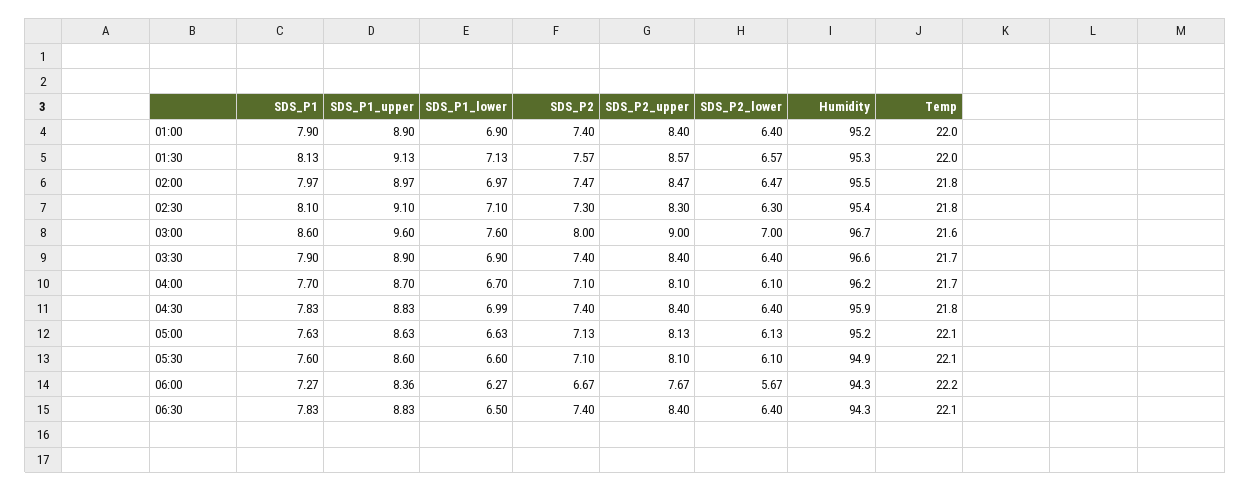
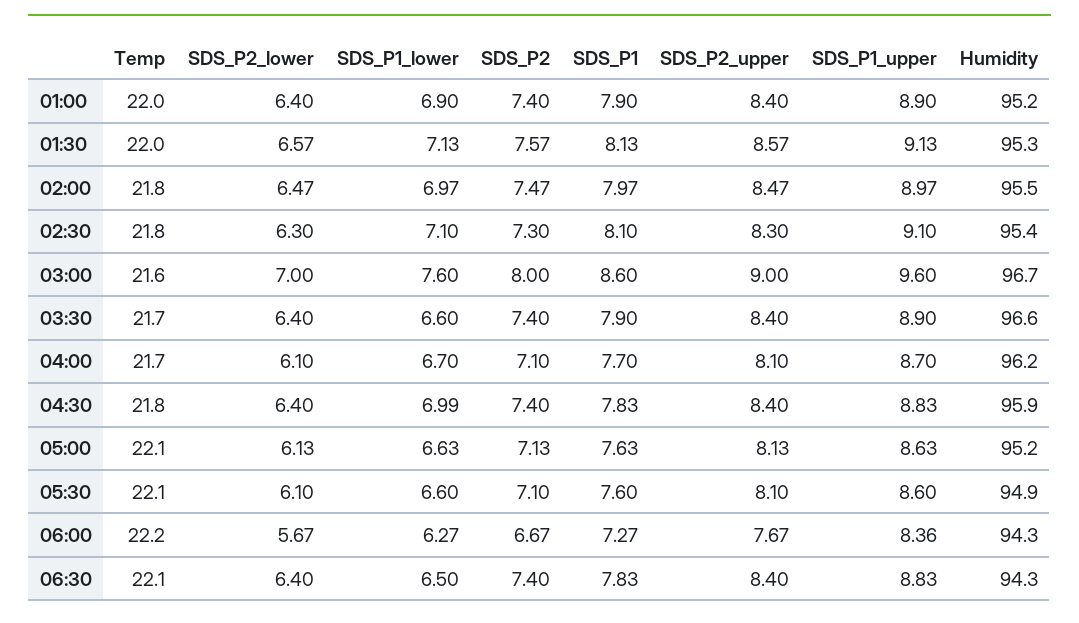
  {
    "SDS_P1": {
      "01:00": 7.9,
      "01:30": 8.13,
      "02:00": 7.97,
      "02:30": 8.1,
      "03:00": 8.6,
      "03:30": 7.9,
      "04:00": 7.7,
      "04:30": 7.83,
      "05:00": 7.63,
      "05:30": 7.6,
      "06:00": 7.27,
      "06:30": 7.83
    },
    "SDS_P1_upper": {
      "01:00": 8.9,
      "01:30": 9.13,
      "02:00": 8.97,
      "02:30": 9.1,
      "03:00": 9.6,
      "03:30": 8.9,
      "04:00": 8.7,
      "04:30": 8.83,
      "05:00": 8.63,
      "05:30": 8.6,
      "06:00": 8.36,
      "06:30": 8.83
    },
    "SDS_P1_lower": {
      "01:00": 6.9,
      "01:30": 7.13,
      "02:00": 6.97,
      "02:30": 7.1,
      "03:00": 7.6,
-     "03:30": 6.9,
+     "03:30": 6.6,
      "04:00": 6.7,
      "04:30": 6.99,
      "05:00": 6.63,
      "05:30": 6.6,
      "06:00": 6.27,
      "06:30": 6.5
    },
    "SDS_P2": {
      "01:00": 7.4,
      "01:30": 7.57,
      "02:00": 7.47,
      "02:30": 7.3,
      "03:00": 8,
      "03:30": 7.4,
      "04:00": 7.1,
      "04:30": 7.4,
      "05:00": 7.13,
      "05:30": 7.1,
      "06:00": 6.67,
      "06:30": 7.4
    },
    "SDS_P2_upper": {
      "01:00": 8.4,
      "01:30": 8.57,
      "02:00": 8.47,
      "02:30": 8.3,
      "03:00": 9,
      "03:30": 8.4,
      "04:00": 8.1,
      "04:30": 8.4,
      "05:00": 8.13,
      "05:30": 8.1,
      "06:00": 7.67,
      "06:30": 8.4
    },
    "SDS_P2_lower": {
      "01:00": 6.4,
      "01:30": 6.57,
      "02:00": 6.47,
      "02:30": 6.3,
      "03:00": 7,
      "03:30": 6.4,
      "04:00": 6.1,
      "04:30": 6.4,
      "05:00": 6.13,
      "05:30": 6.1,
      "06:00": 5.67,
      "06:30": 6.4
    },
    "Humidity": {
      "01:00": 95.2,
      "01:30": 95.3,
      "02:00": 95.5,
      "02:30": 95.4,
      "03:00": 96.7,
      "03:30": 96.6,
      "04:00": 96.2,
      "04:30": 95.9,
      "05:00": 95.2,
      "05:30": 94.9,
      "06:00": 94.3,
      "06:30": 94.3
    },
    "Temp": {
      "01:00": 22,
      "01:30": 22,
      "02:00": 21.8,
      "02:30": 21.8,
      "03:00": 21.6,
      "03:30": 21.7,
      "04:00": 21.7,
      "04:30": 21.8,
      "05:00": 22.1,
      "05:30": 22.1,
      "06:00": 22.2,
      "06:30": 22.1
    }
  }

